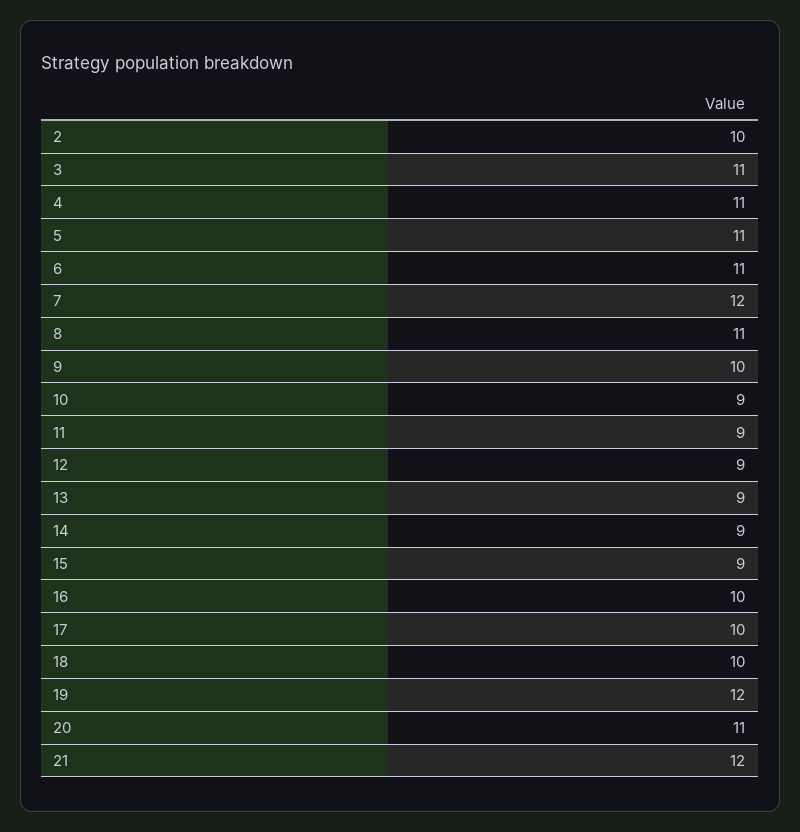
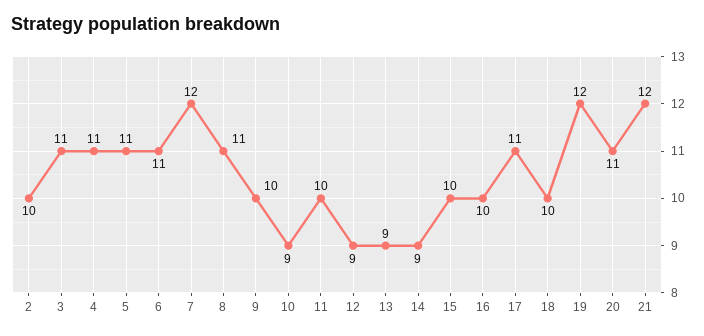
  {
    "2": 10,
    "3": 11,
    "4": 11,
    "5": 11,
    "6": 11,
    "7": 12,
    "8": 11,
    "9": 10,
    "10": 9,
-   "11": 9,
+   "11": 10,
    "12": 9,
    "13": 9,
    "14": 9,
-   "15": 9,
+   "15": 10,
    "16": 10,
-   "17": 10,
+   "17": 11,
    "18": 10,
    "19": 12,
    "20": 11,
    "21": 12
  }

